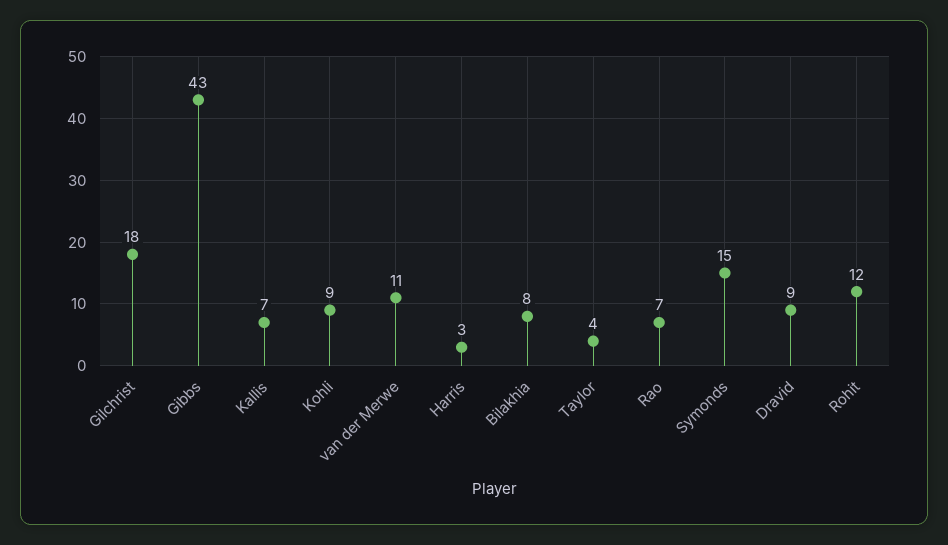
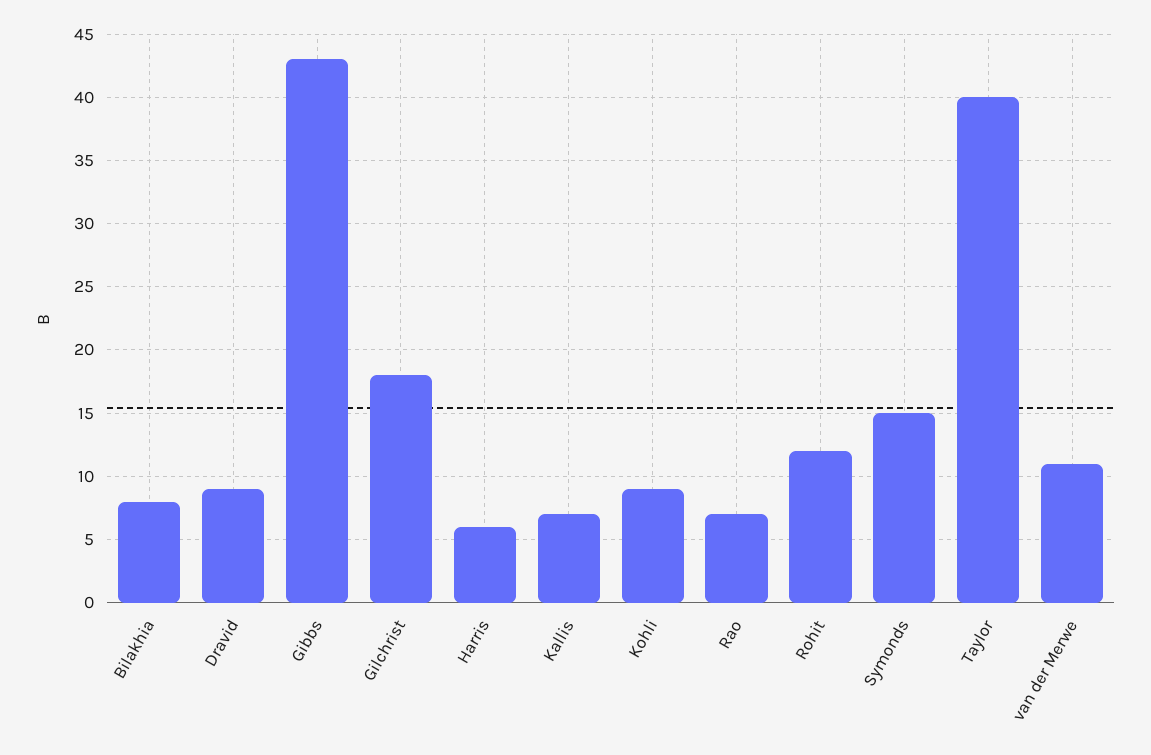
  {
    "Gilchrist": 18,
    "Gibbs": 43,
    "Kallis": 7,
    "Kohli": 9,
    "van der Merwe": 11,
-   "Harris": 3,
+   "Harris": 6,
    "Bilakhia": 8,
-   "Taylor": 4,
+   "Taylor": 40,
    "Rao": 7,
    "Symonds": 15,
    "Dravid": 9,
    "Rohit": 12
  }

